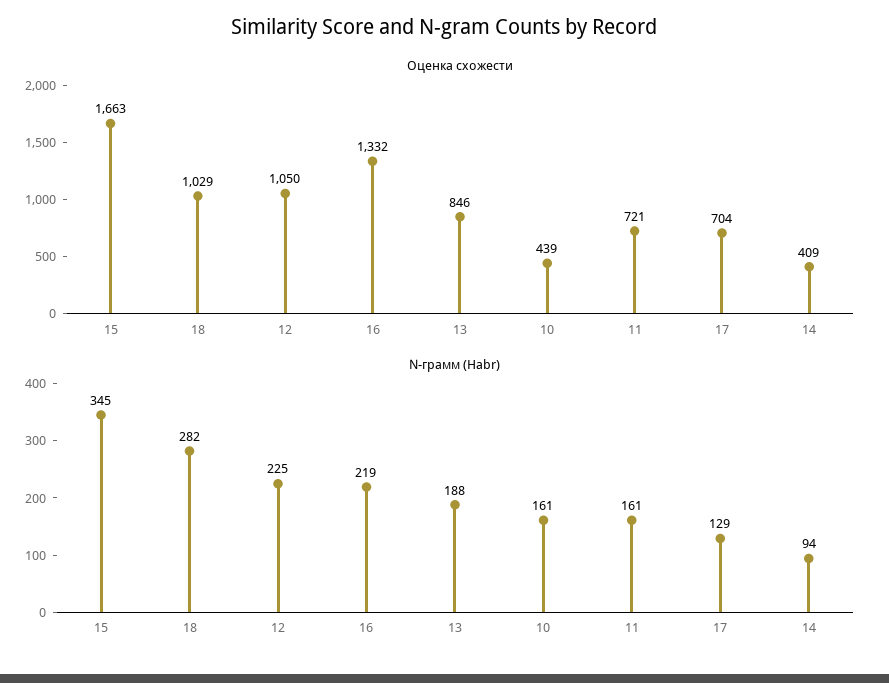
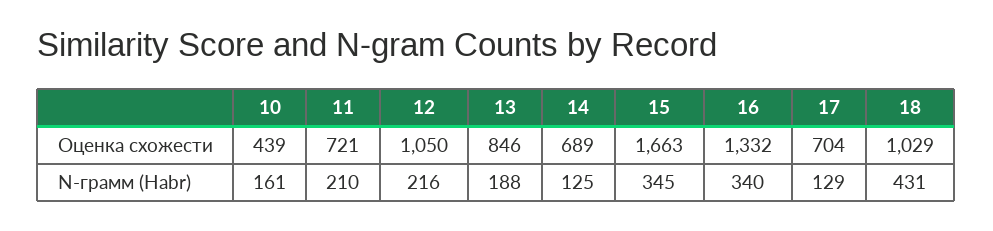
  {
    "Оценка схожести": {
      "15": 1663,
      "18": 1029,
      "12": 1050,
      "16": 1332,
      "13": 846,
      "10": 439,
      "11": 721,
      "17": 704,
-     "14": 409
+     "14": 689
    },
    "N-грамм (Habr)": {
      "15": 345,
-     "18": 282,
+     "18": 431,
-     "12": 225,
+     "12": 216,
-     "16": 219,
+     "16": 340,
      "13": 188,
      "10": 161,
-     "11": 161,
+     "11": 210,
      "17": 129,
-     "14": 94
+     "14": 125
    }
  }

